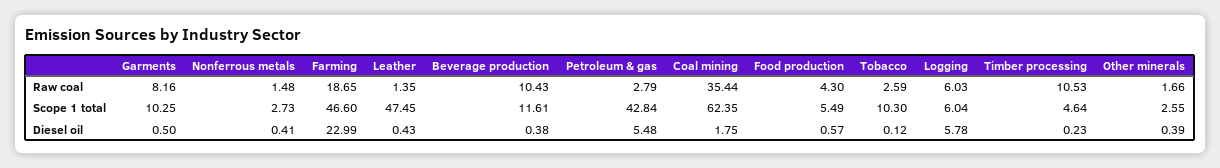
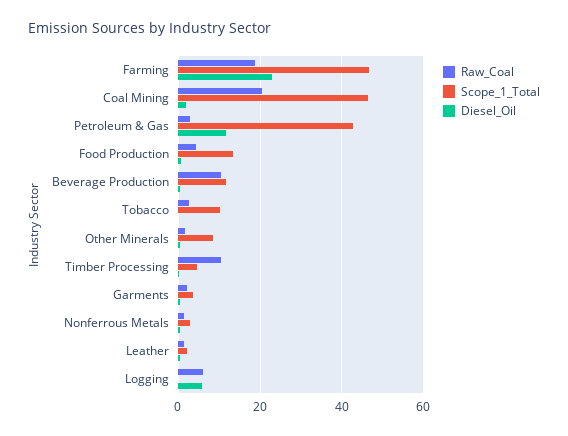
  {
    "Raw coal": {
-     "Garments": 8.16,
+     "Garments": 2,
      "Nonferrous metals": 1.48,
      "Farming": 18.65,
      "Leather": 1.35,
      "Beverage production": 10.43,
      "Petroleum & gas": 2.79,
-     "Coal mining": 35.44,
+     "Coal mining": 20,
      "Food production": 4.3,
      "Tobacco": 2.59,
      "Logging": 6.03,
      "Timber processing": 10.53,
      "Other minerals": 1.66
    },
    "Scope 1 total": {
-     "Garments": 10.25,
+     "Garments": 4,
      "Nonferrous metals": 2.73,
      "Farming": 46.6,
-     "Leather": 47.45,
+     "Leather": 2,
      "Beverage production": 11.61,
      "Petroleum & gas": 42.84,
-     "Coal mining": 62.35,
+     "Coal mining": 46,
-     "Food production": 5.49,
+     "Food production": 14,
      "Tobacco": 10.3,
-     "Logging": 6.04,
+     "Logging": 0,
      "Timber processing": 4.64,
-     "Other minerals": 2.55
+     "Other minerals": 8
    },
    "Diesel oil": {
      "Garments": 0.5,
      "Nonferrous metals": 0.41,
      "Farming": 22.99,
      "Leather": 0.43,
      "Beverage production": 0.38,
-     "Petroleum & gas": 5.48,
+     "Petroleum & gas": 12,
      "Coal mining": 1.75,
      "Food production": 0.57,
      "Tobacco": 0.12,
      "Logging": 5.78,
      "Timber processing": 0.23,
      "Other minerals": 0.39
    }
  }

